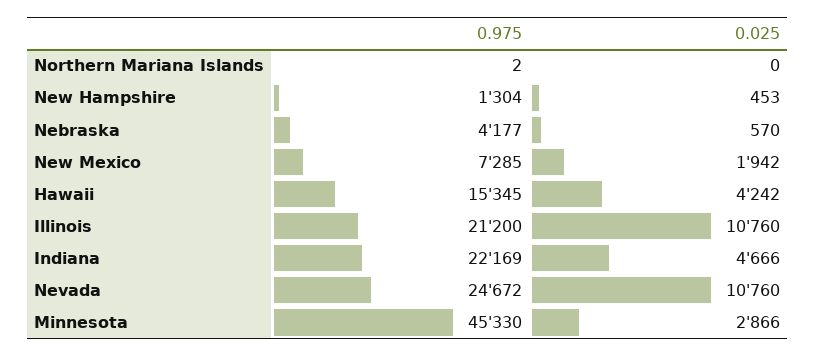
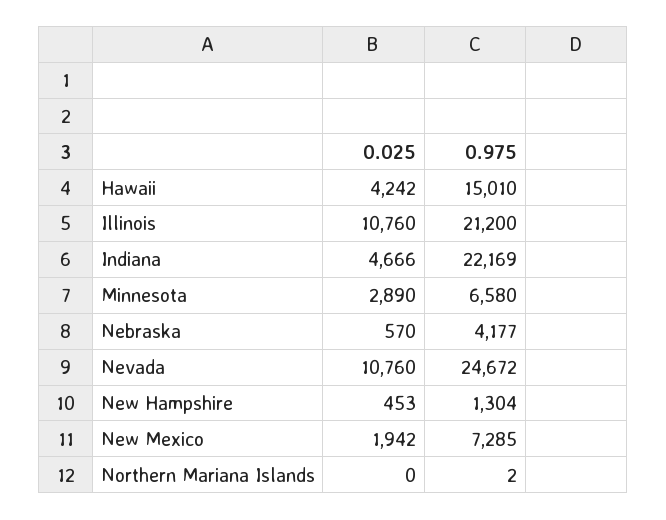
  {
    "0.975": {
      "Northern Mariana Islands": 2,
      "New Hampshire": 1304,
      "Nebraska": 4177,
      "New Mexico": 7285,
-     "Hawaii": 15345,
+     "Hawaii": 15010,
      "Illinois": 21200,
      "Indiana": 22169,
      "Nevada": 24672,
-     "Minnesota": 45330
+     "Minnesota": 6580
    },
    "0.025": {
      "Northern Mariana Islands": 0,
      "New Hampshire": 453,
      "Nebraska": 570,
      "New Mexico": 1942,
      "Hawaii": 4242,
      "Illinois": 10760,
      "Indiana": 4666,
      "Nevada": 10760,
-     "Minnesota": 2866
+     "Minnesota": 2890
    }
  }

